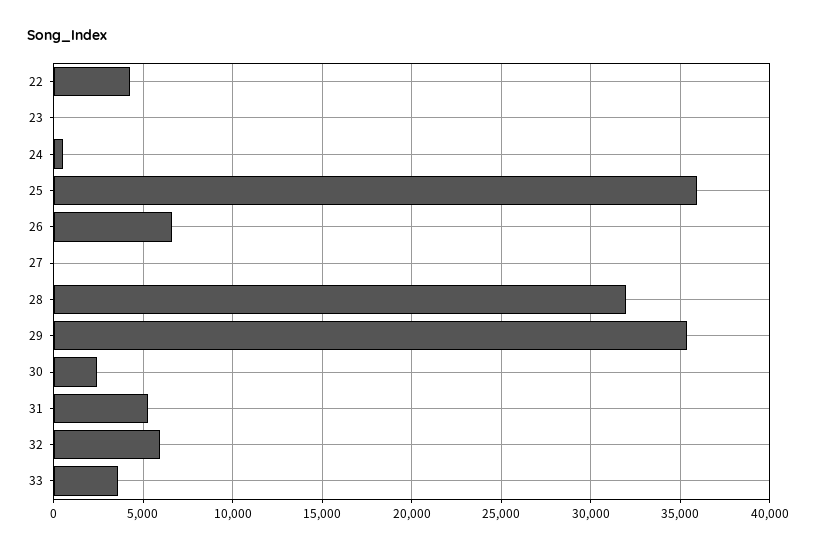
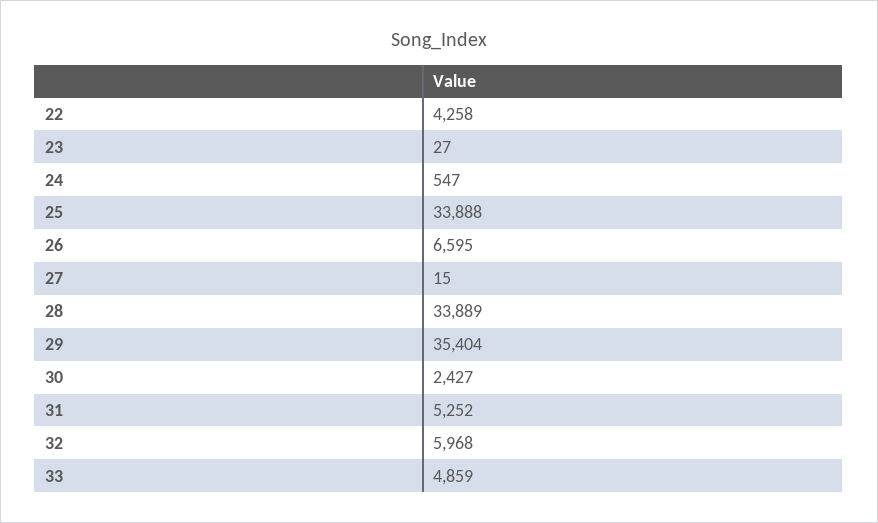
  {
    "22": 4258,
    "23": 27,
    "24": 547,
-   "25": 36000,
+   "25": 33888,
    "26": 6595,
    "27": 15,
-   "28": 32000,
+   "28": 33889,
    "29": 35404,
    "30": 2427,
    "31": 5252,
    "32": 5968,
-   "33": 3500
+   "33": 4859
  }

